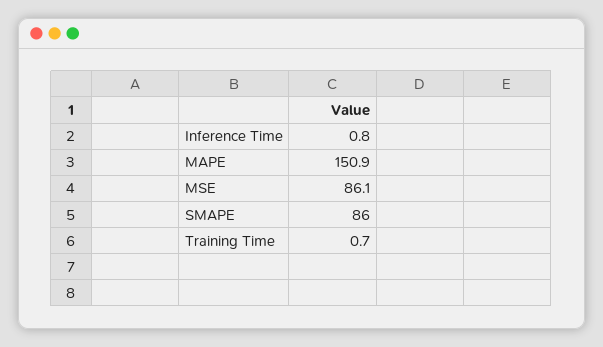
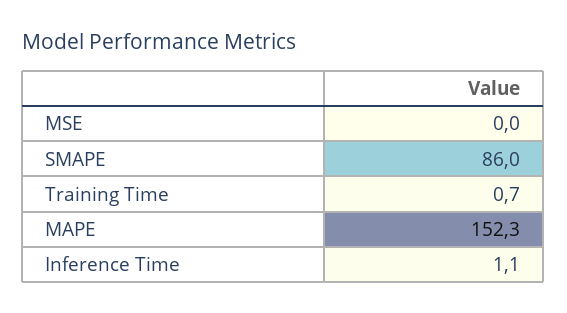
  {
-   "Inference Time": 0.8,
+   "Inference Time": 1.1,
-   "MAPE": 150.9,
+   "MAPE": 152.3,
-   "MSE": 86.1,
+   "MSE": 0,
    "SMAPE": 86,
    "Training Time": 0.7
  }

